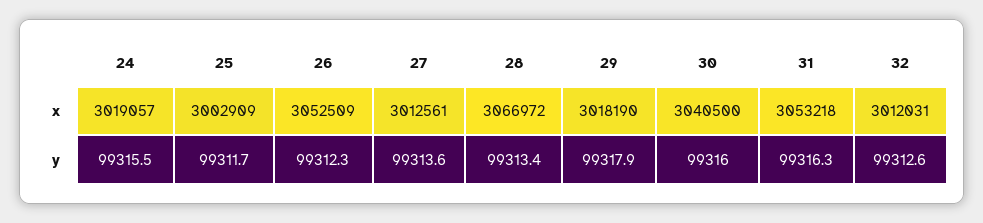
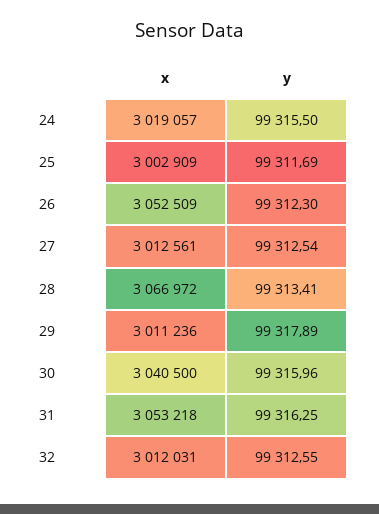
  {
    "24": {
      "x": 3019057,
      "y": 99315.5
    },
    "25": {
      "x": 3002909,
      "y": 99311.69
    },
    "26": {
      "x": 3052509,
      "y": 99312.3
    },
    "27": {
      "x": 3012561,
-     "y": 99313.6
+     "y": 99312.54
    },
    "28": {
      "x": 3066972,
      "y": 99313.41
    },
    "29": {
-     "x": 3018190,
+     "x": 3011236,
      "y": 99317.89
    },
    "30": {
      "x": 3040500,
      "y": 99315.96
    },
    "31": {
      "x": 3053218,
      "y": 99316.25
    },
    "32": {
      "x": 3012031,
      "y": 99312.55
    }
  }

